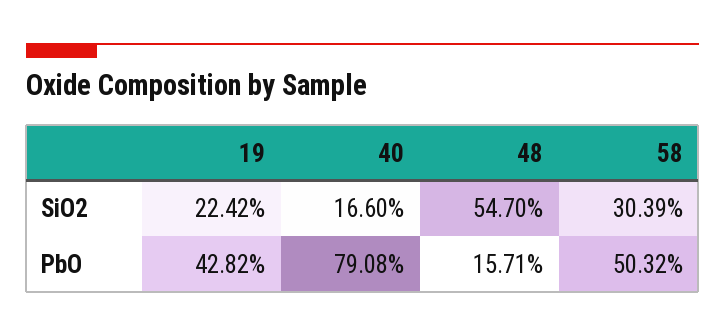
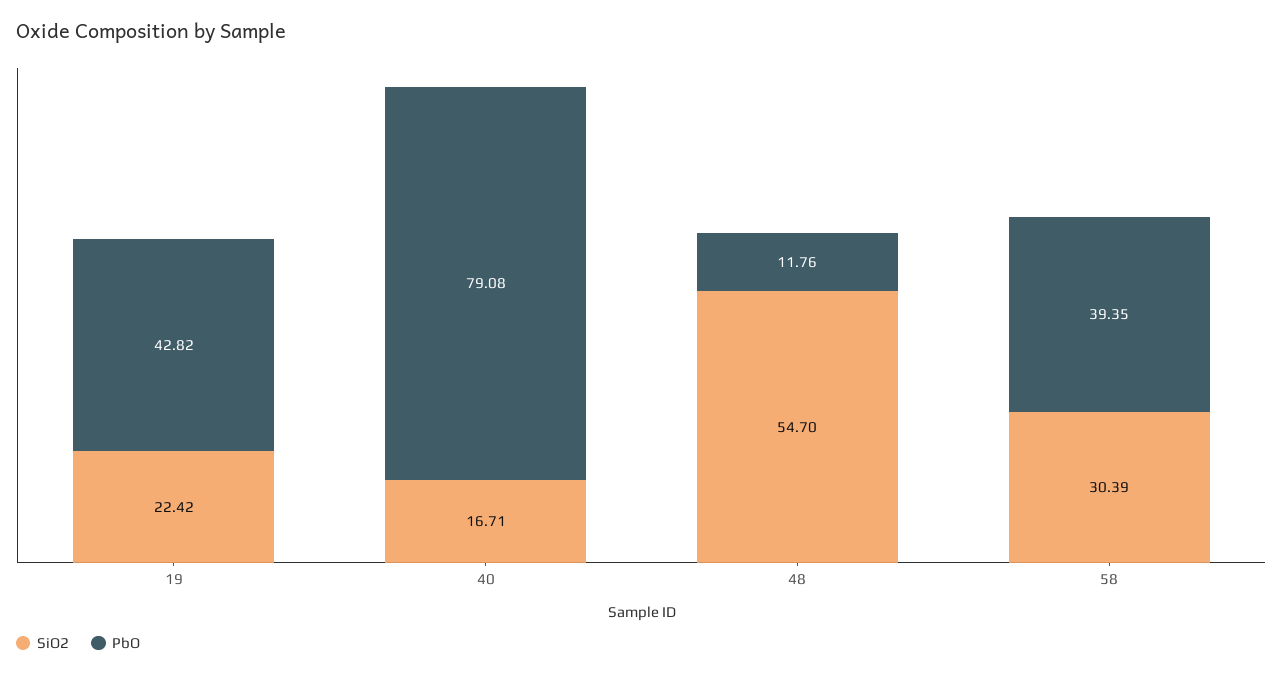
  {
    "SiO2": {
      "19": 22.42,
-     "40": 16.6,
+     "40": 16.71,
      "48": 54.7,
      "58": 30.39
    },
    "PbO": {
      "19": 42.82,
      "40": 79.08,
-     "48": 15.71,
+     "48": 11.76,
-     "58": 50.32
+     "58": 39.35
    }
  }

